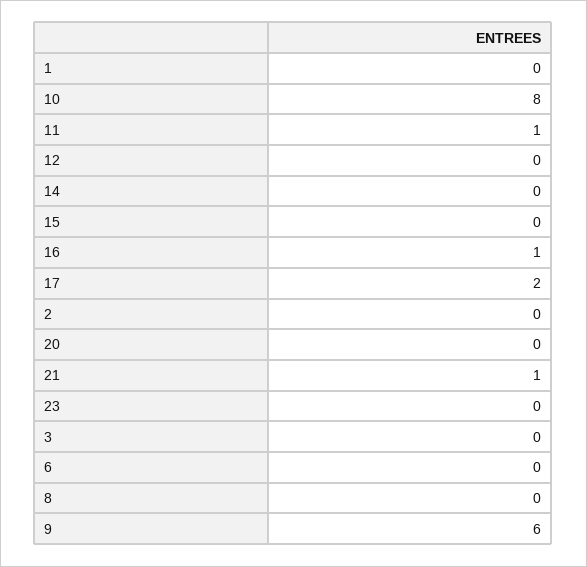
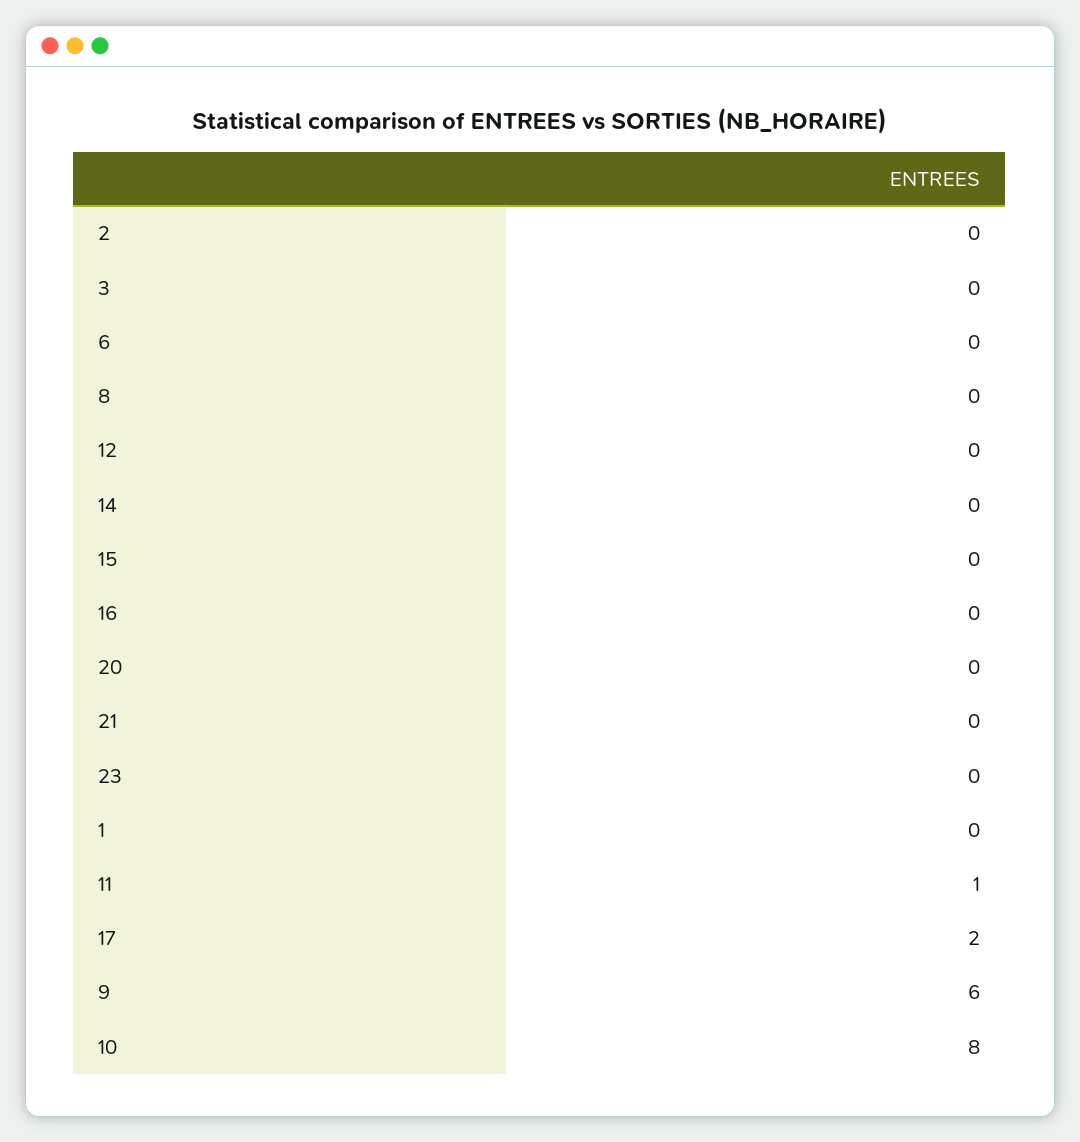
  {
    "1": 0,
    "10": 8,
    "11": 1,
    "12": 0,
    "14": 0,
    "15": 0,
-   "16": 1,
+   "16": 0,
    "17": 2,
    "2": 0,
    "20": 0,
-   "21": 1,
+   "21": 0,
    "23": 0,
    "3": 0,
    "6": 0,
    "8": 0,
    "9": 6
  }

